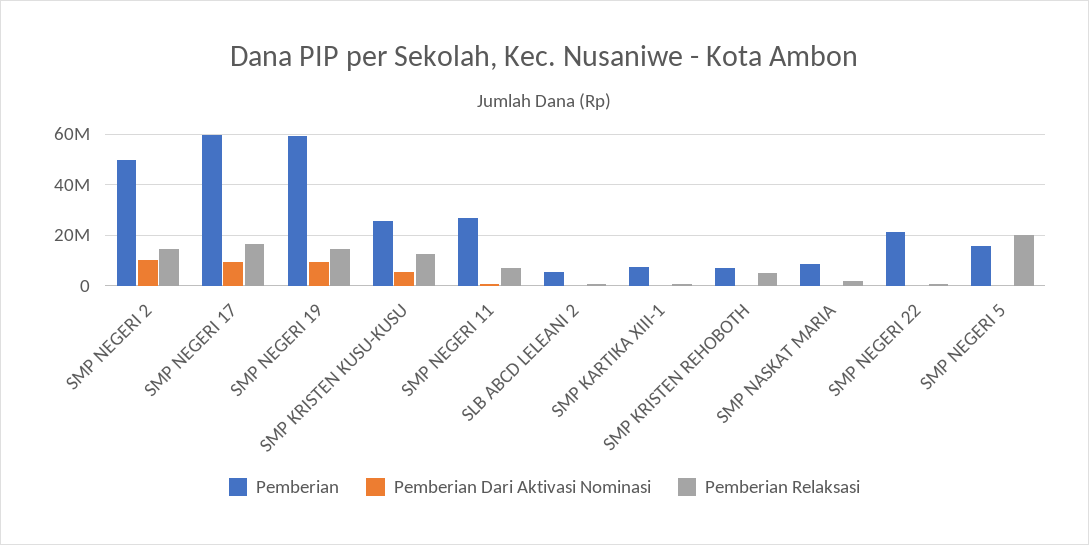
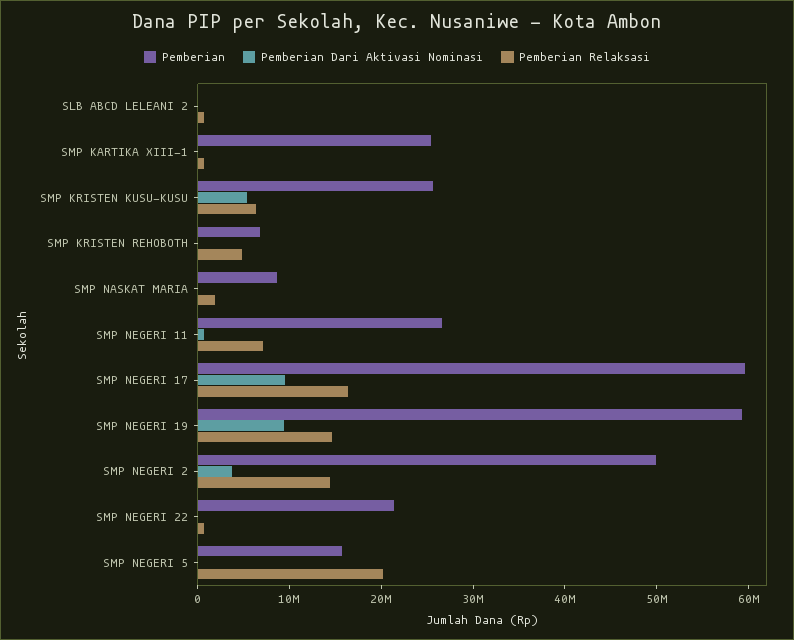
  {
    "Pemberian": {
      "SMP NEGERI 2": 50000000,
      "SMP NEGERI 17": 60000000,
      "SMP NEGERI 19": 60000000,
      "SMP KRISTEN KUSU-KUSU": 26000000,
      "SMP NEGERI 11": 26000000,
-     "SLB ABCD LELEANI 2": 5000000,
+     "SLB ABCD LELEANI 2": 0,
-     "SMP KARTIKA XIII-1": 7500000,
+     "SMP KARTIKA XIII-1": 26000000,
      "SMP KRISTEN REHOBOTH": 6000000,
      "SMP NASKAT MARIA": 8000000,
      "SMP NEGERI 22": 22000000,
      "SMP NEGERI 5": 16000000
    },
    "Pemberian Dari Aktivasi Nominasi": {
-     "SMP NEGERI 2": 10000000,
+     "SMP NEGERI 2": 4000000,
      "SMP NEGERI 17": 10000000,
      "SMP NEGERI 19": 10000000,
      "SMP KRISTEN KUSU-KUSU": 6000000,
      "SMP NEGERI 11": 0,
      "SLB ABCD LELEANI 2": 0,
      "SMP KARTIKA XIII-1": 0,
      "SMP KRISTEN REHOBOTH": 0,
      "SMP NASKAT MARIA": 0,
      "SMP NEGERI 22": 0,
      "SMP NEGERI 5": 0
    },
    "Pemberian Relaksasi": {
      "SMP NEGERI 2": 14000000,
      "SMP NEGERI 17": 16000000,
      "SMP NEGERI 19": 14000000,
-     "SMP KRISTEN KUSU-KUSU": 12500000,
+     "SMP KRISTEN KUSU-KUSU": 6000000,
      "SMP NEGERI 11": 8000000,
      "SLB ABCD LELEANI 2": 0,
      "SMP KARTIKA XIII-1": 0,
      "SMP KRISTEN REHOBOTH": 4000000,
      "SMP NASKAT MARIA": 2000000,
      "SMP NEGERI 22": 0,
      "SMP NEGERI 5": 20000000
    }
  }

